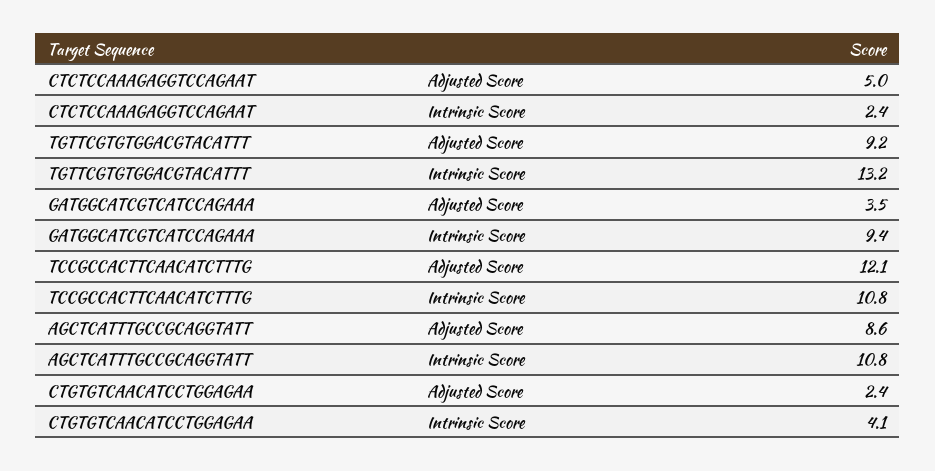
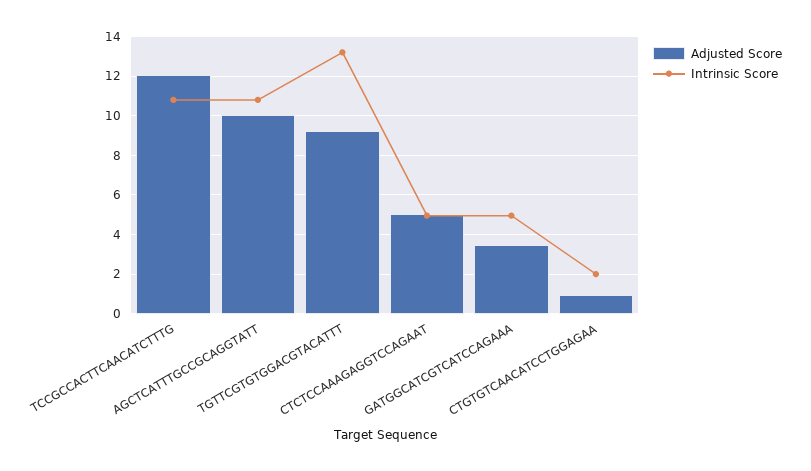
  {
    "Adjusted Score": {
      "CTCTCCAAAGAGGTCCAGAAT": 5,
      "TGTTCGTGTGGACGTACATTT": 9.2,
      "GATGGCATCGTCATCCAGAAA": 3.5,
      "TCCGCCACTTCAACATCTTTG": 12.1,
-     "AGCTCATTTGCCGCAGGTATT": 8.6,
+     "AGCTCATTTGCCGCAGGTATT": 10,
-     "CTGTGTCAACATCCTGGAGAA": 2.4
+     "CTGTGTCAACATCCTGGAGAA": 1
    },
    "Intrinsic Score": {
-     "CTCTCCAAAGAGGTCCAGAAT": 2.4,
+     "CTCTCCAAAGAGGTCCAGAAT": 5,
      "TGTTCGTGTGGACGTACATTT": 13.2,
-     "GATGGCATCGTCATCCAGAAA": 9.4,
+     "GATGGCATCGTCATCCAGAAA": 5,
      "TCCGCCACTTCAACATCTTTG": 10.8,
      "AGCTCATTTGCCGCAGGTATT": 10.8,
-     "CTGTGTCAACATCCTGGAGAA": 4.1
+     "CTGTGTCAACATCCTGGAGAA": 2
    }
  }

